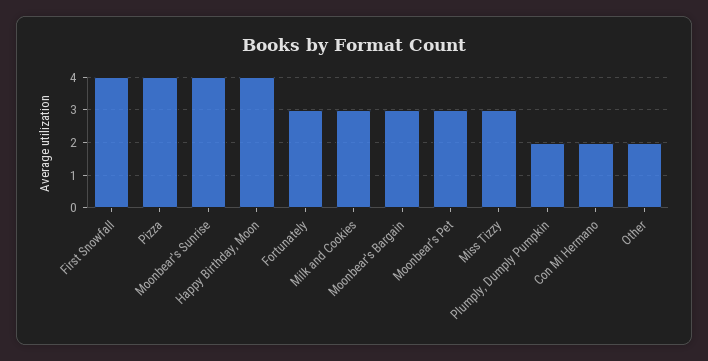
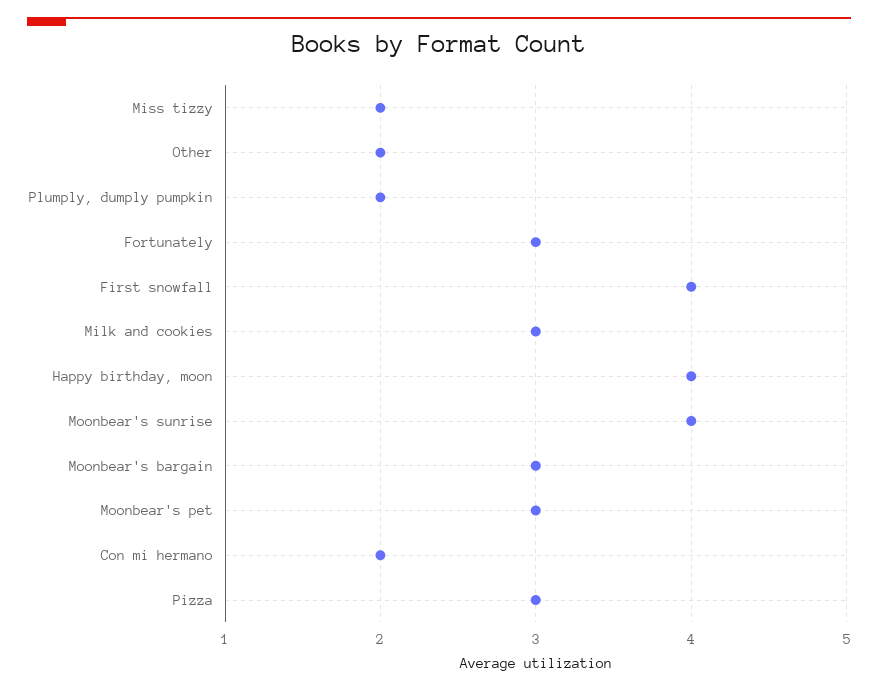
  {
    "First Snowfall": 4,
-   "Pizza": 4,
+   "Pizza": 3,
    "Moonbear's Sunrise": 4,
    "Happy Birthday, Moon": 4,
    "Fortunately": 3,
    "Milk and Cookies": 3,
    "Moonbear's Bargain": 3,
    "Moonbear's Pet": 3,
-   "Miss Tizzy": 3,
+   "Miss Tizzy": 2,
    "Plumply, Dumply Pumpkin": 2,
    "Con Mi Hermano": 2,
    "Other": 2
  }

